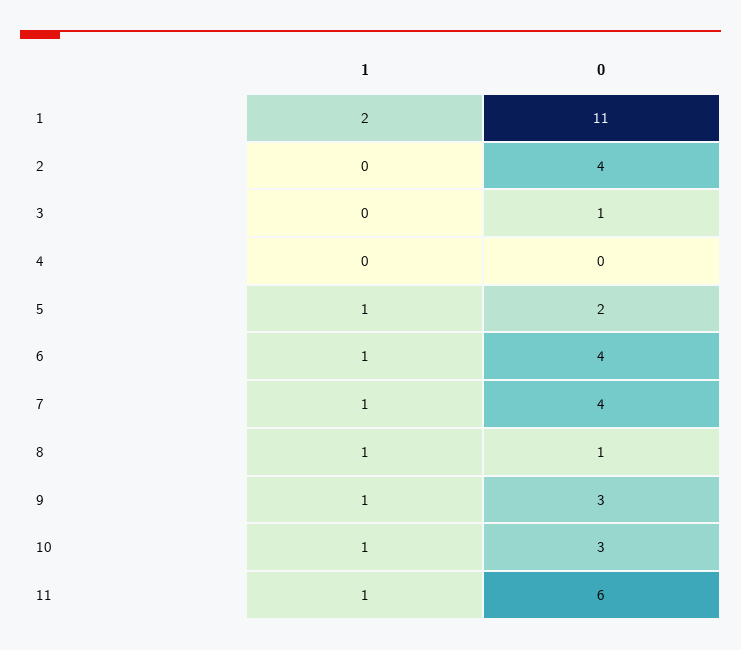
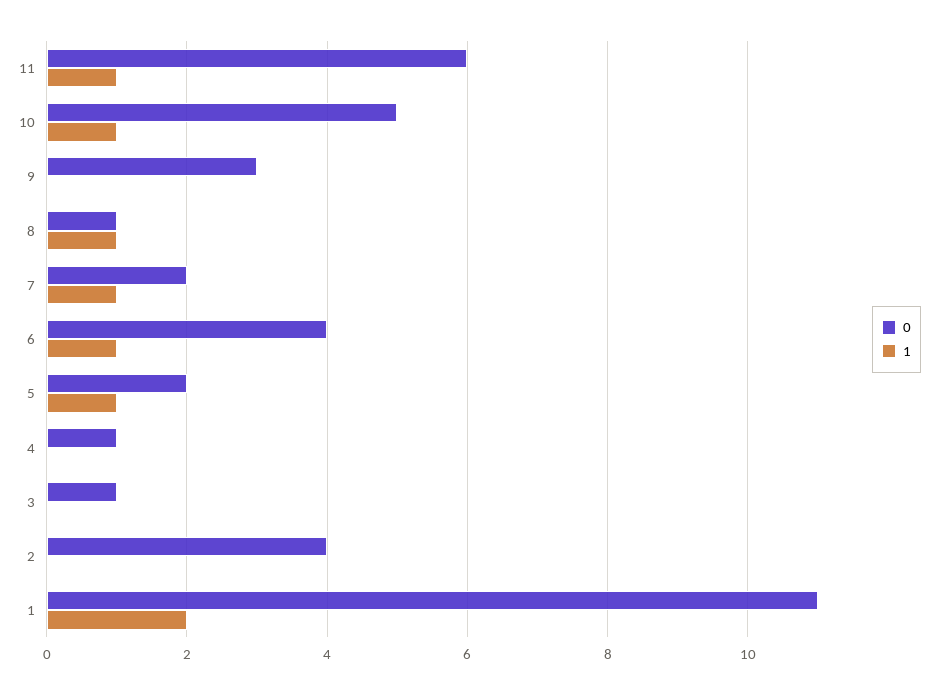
  {
    "1": {
      "1": 2,
      "2": 0,
      "3": 0,
      "4": 0,
      "5": 1,
      "6": 1,
      "7": 1,
      "8": 1,
-     "9": 1,
+     "9": 0,
      "10": 1,
      "11": 1
    },
    "0": {
      "1": 11,
      "2": 4,
      "3": 1,
-     "4": 0,
+     "4": 1,
      "5": 2,
      "6": 4,
-     "7": 4,
+     "7": 2,
      "8": 1,
      "9": 3,
-     "10": 3,
+     "10": 5,
      "11": 6
    }
  }

